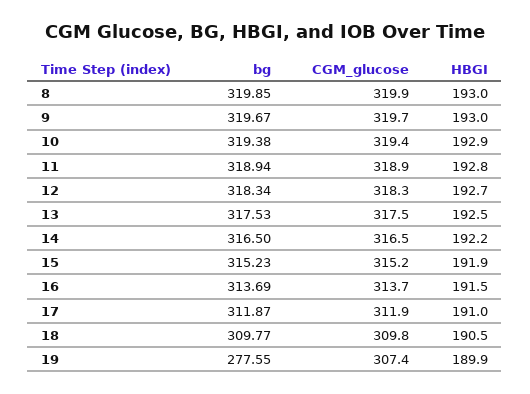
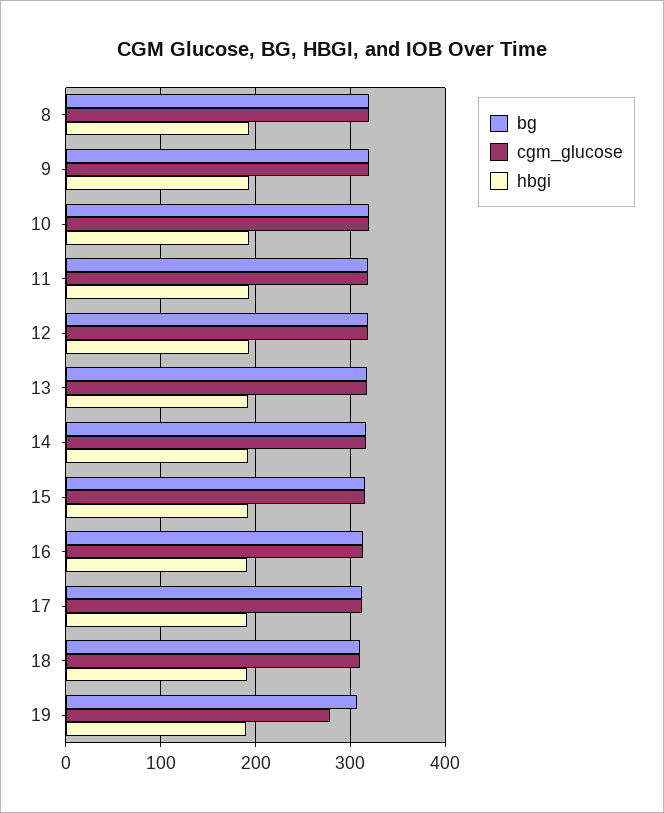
  {
    "bg": {
      "8": 319.85,
      "9": 319.67,
      "10": 319.38,
      "11": 318.94,
      "12": 318.34,
      "13": 317.53,
      "14": 316.5,
      "15": 315.23,
      "16": 313.69,
      "17": 311.87,
      "18": 309.77,
-     "19": 277.55
+     "19": 310
    },
    "CGM_glucose": {
      "8": 319.9,
      "9": 319.7,
      "10": 319.4,
      "11": 318.9,
      "12": 318.3,
      "13": 317.5,
      "14": 316.5,
      "15": 315.2,
      "16": 313.7,
      "17": 311.9,
      "18": 309.8,
-     "19": 307.4
+     "19": 280
    },
    "HBGI": {
      "8": 193,
      "9": 193,
      "10": 192.9,
      "11": 192.8,
      "12": 192.7,
      "13": 192.5,
      "14": 192.2,
      "15": 191.9,
      "16": 191.5,
      "17": 191,
      "18": 190.5,
      "19": 189.9
    }
  }

